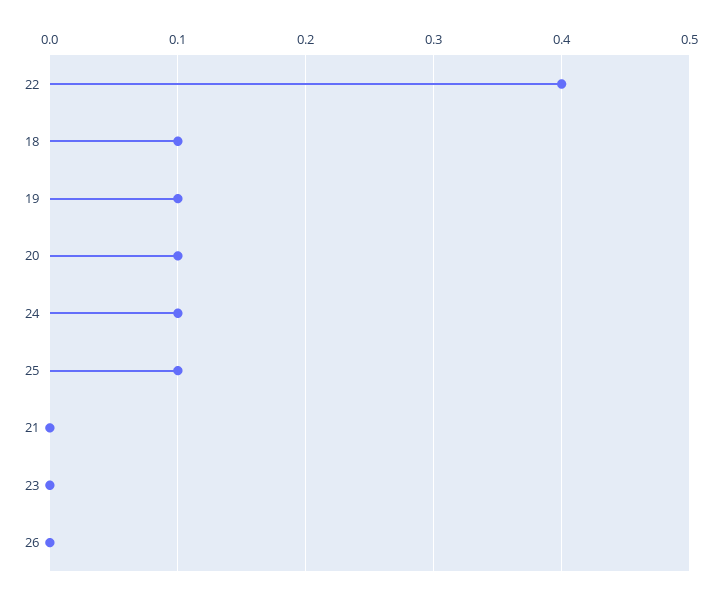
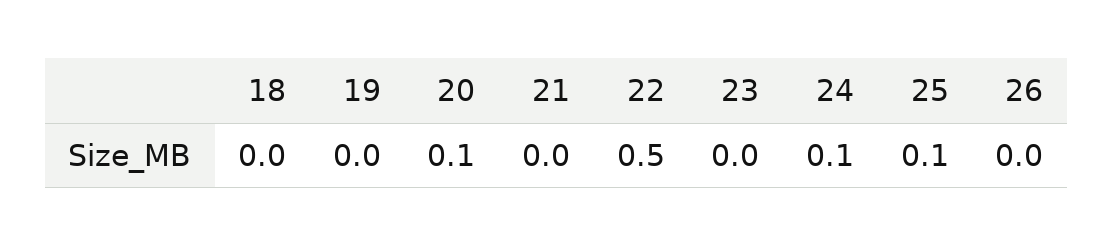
  {
-   "22": 0.4,
+   "22": 0.5,
-   "18": 0.1,
+   "18": 0,
-   "19": 0.1,
+   "19": 0,
    "20": 0.1,
    "24": 0.1,
    "25": 0.1,
    "21": 0,
    "23": 0,
    "26": 0
  }

